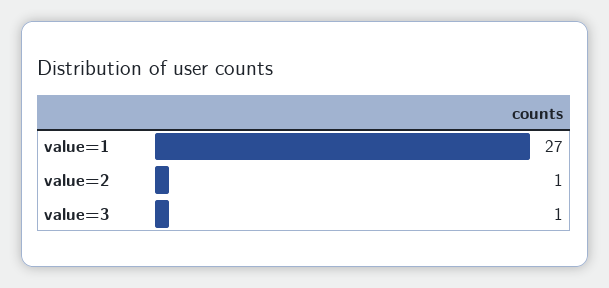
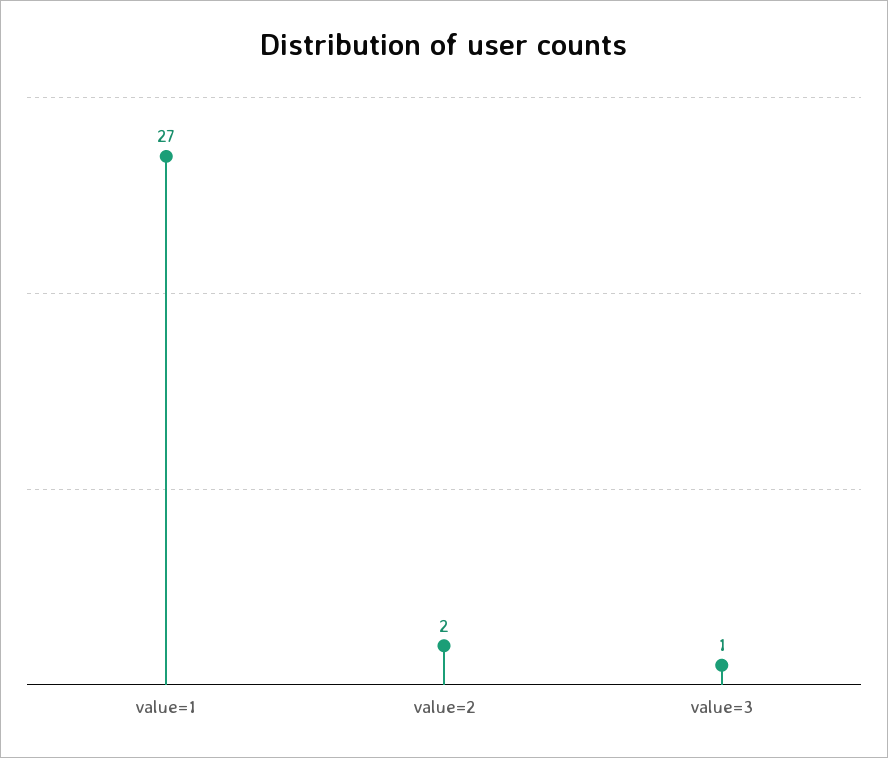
  {
    "value=1": 27,
-   "value=2": 1,
+   "value=2": 2,
    "value=3": 1
  }

